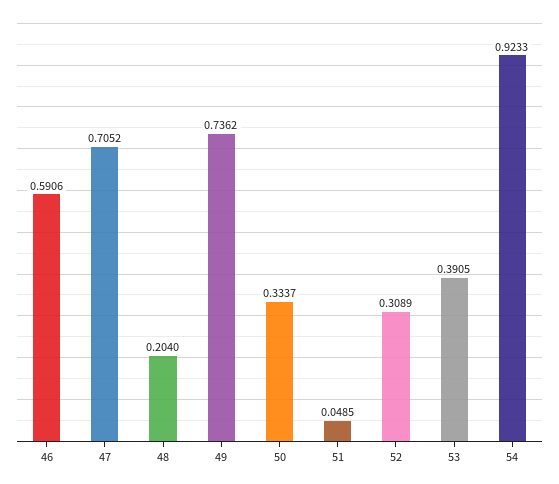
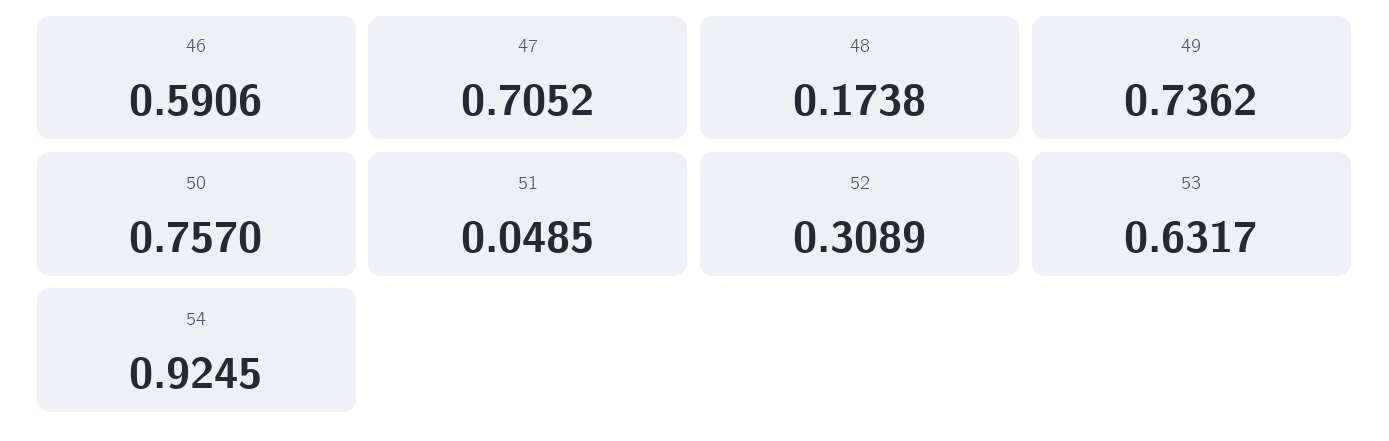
  {
    "46": 0.5906,
    "47": 0.7052,
-   "48": 0.204,
+   "48": 0.1738,
    "49": 0.7362,
-   "50": 0.3337,
+   "50": 0.757,
    "51": 0.0485,
    "52": 0.3089,
-   "53": 0.3905,
+   "53": 0.6317,
-   "54": 0.9233
+   "54": 0.9245
  }

